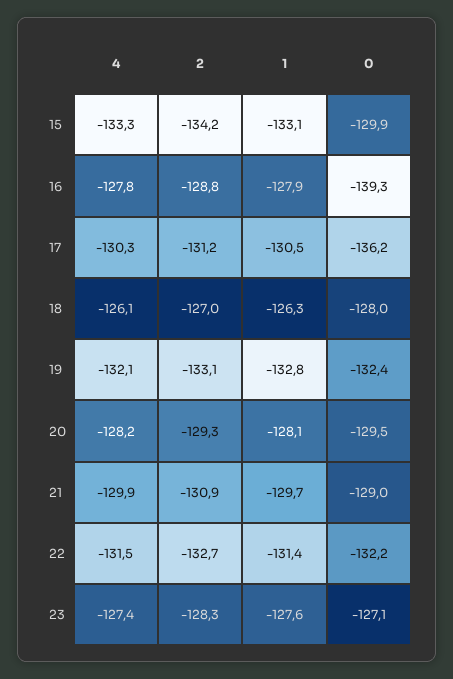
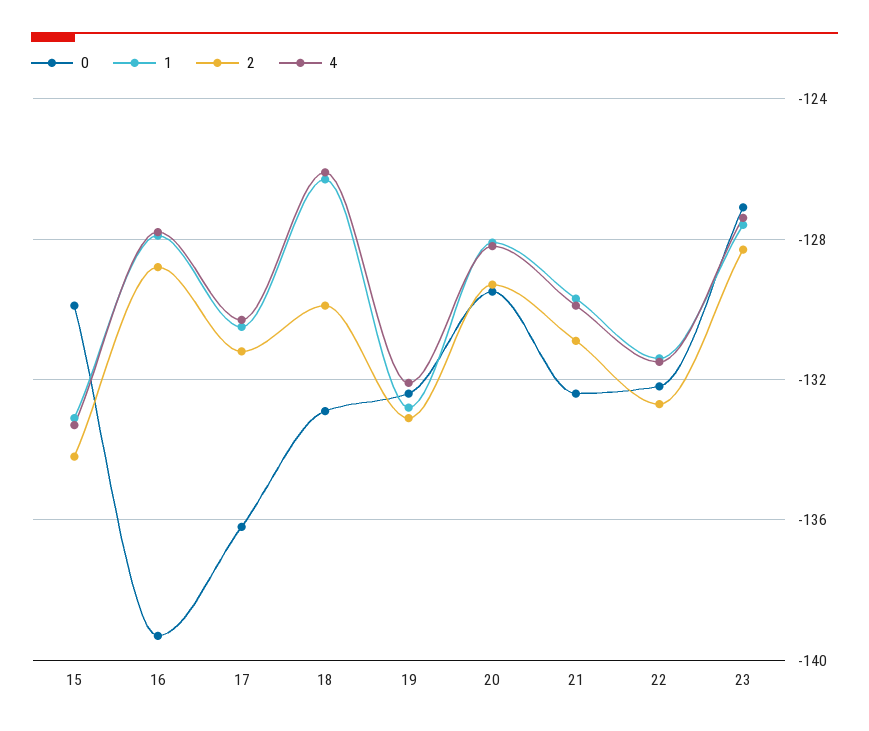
  {
    "4": {
      "15": -133.3,
      "16": -127.8,
      "17": -130.3,
      "18": -126.1,
      "19": -132.1,
      "20": -128.2,
      "21": -129.9,
      "22": -131.5,
      "23": -127.4
    },
    "2": {
      "15": -134.2,
      "16": -128.8,
      "17": -131.2,
-     "18": -127,
+     "18": -130,
      "19": -133.1,
      "20": -129.3,
      "21": -130.9,
      "22": -132.7,
      "23": -128.3
    },
    "1": {
      "15": -133.1,
      "16": -127.9,
      "17": -130.5,
      "18": -126.3,
      "19": -132.8,
      "20": -128.1,
      "21": -129.7,
      "22": -131.4,
      "23": -127.6
    },
    "0": {
      "15": -129.9,
      "16": -139.3,
      "17": -136.2,
-     "18": -128,
+     "18": -133,
      "19": -132.4,
      "20": -129.5,
-     "21": -129,
+     "21": -132.5,
      "22": -132.2,
      "23": -127.1
    }
  }

